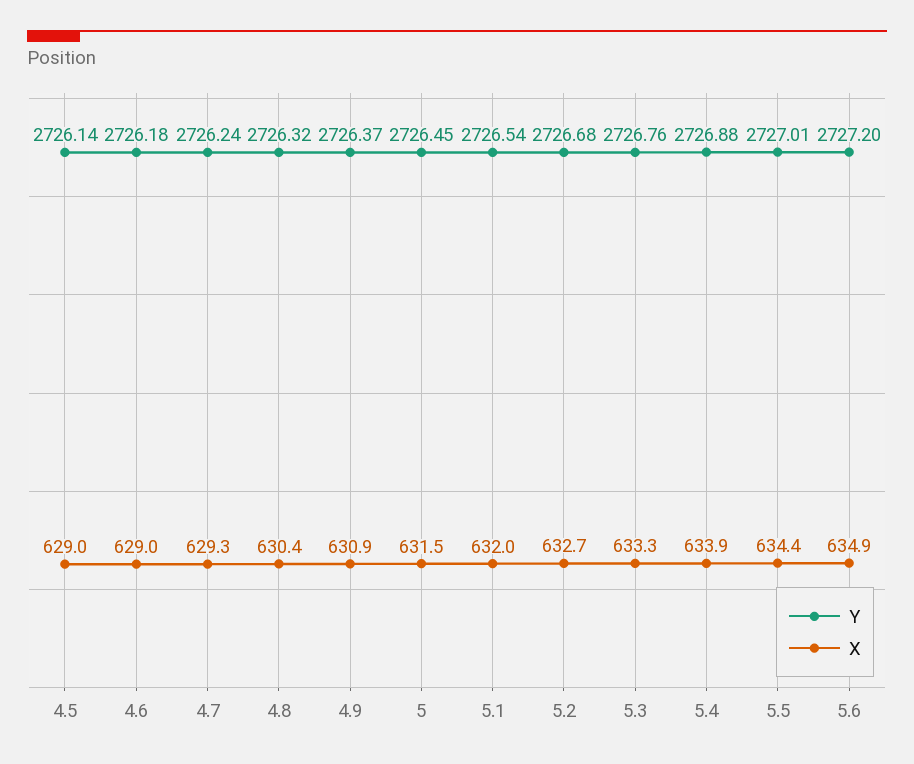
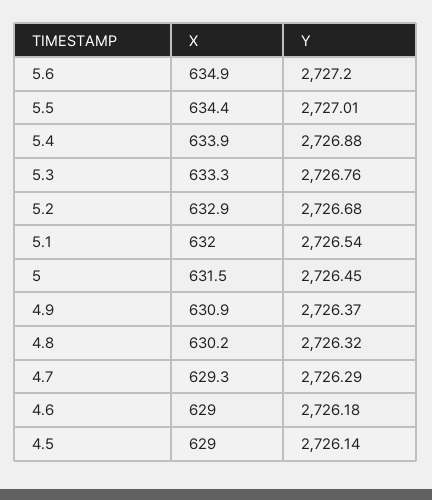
  {
    "Y": {
      "4.5": 2726.14,
      "4.6": 2726.18,
-     "4.7": 2726.24,
+     "4.7": 2726.29,
      "4.8": 2726.32,
      "4.9": 2726.37,
      "5": 2726.45,
      "5.1": 2726.54,
      "5.2": 2726.68,
      "5.3": 2726.76,
      "5.4": 2726.88,
      "5.5": 2727.01,
      "5.6": 2727.2
    },
    "X": {
      "4.5": 629,
      "4.6": 629,
      "4.7": 629.3,
-     "4.8": 630.4,
+     "4.8": 630.2,
      "4.9": 630.9,
      "5": 631.5,
      "5.1": 632,
-     "5.2": 632.7,
+     "5.2": 632.9,
      "5.3": 633.3,
      "5.4": 633.9,
      "5.5": 634.4,
      "5.6": 634.9
    }
  }

